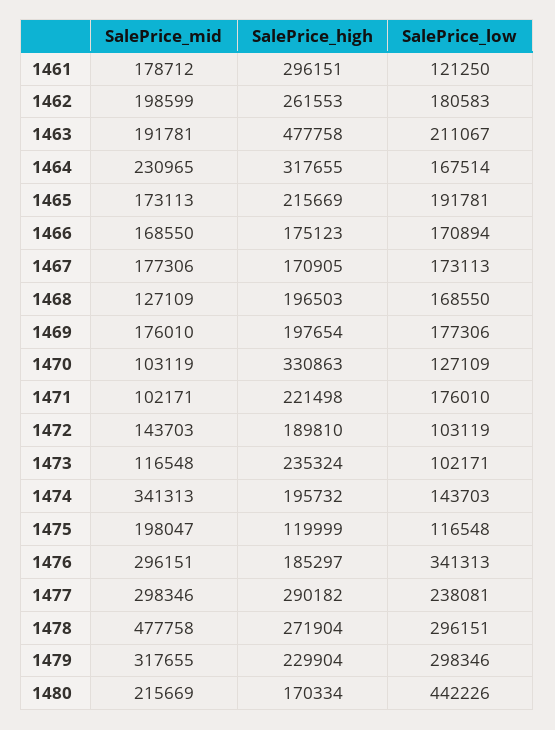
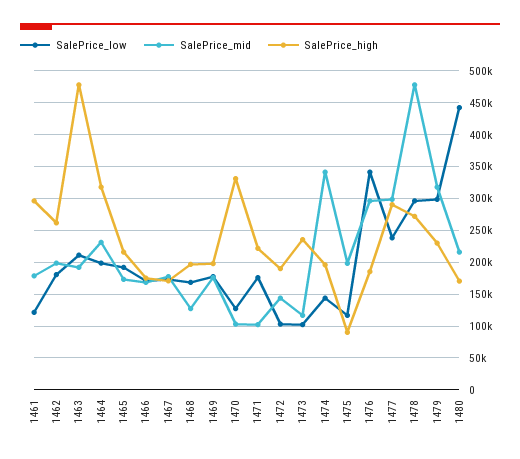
  {
    "SalePrice_mid": {
      "1461": 178712,
      "1462": 198599,
      "1463": 191781,
      "1464": 230965,
      "1465": 173113,
      "1466": 168550,
      "1467": 177306,
      "1468": 127109,
      "1469": 176010,
      "1470": 103119,
      "1471": 102171,
      "1472": 143703,
      "1473": 116548,
      "1474": 341313,
      "1475": 198047,
      "1476": 296151,
      "1477": 298346,
      "1478": 477758,
      "1479": 317655,
      "1480": 215669
    },
    "SalePrice_high": {
      "1461": 296151,
      "1462": 261553,
      "1463": 477758,
      "1464": 317655,
      "1465": 215669,
      "1466": 175123,
      "1467": 170905,
      "1468": 196503,
      "1469": 197654,
      "1470": 330863,
      "1471": 221498,
      "1472": 189810,
      "1473": 235324,
      "1474": 195732,
-     "1475": 119999,
+     "1475": 90000,
      "1476": 185297,
      "1477": 290182,
      "1478": 271904,
      "1479": 229904,
      "1480": 170334
    },
    "SalePrice_low": {
      "1461": 121250,
      "1462": 180583,
      "1463": 211067,
-     "1464": 167514,
+     "1464": 200000,
      "1465": 191781,
      "1466": 170894,
      "1467": 173113,
      "1468": 168550,
      "1469": 177306,
      "1470": 127109,
      "1471": 176010,
      "1472": 103119,
      "1473": 102171,
      "1474": 143703,
      "1475": 116548,
      "1476": 341313,
      "1477": 238081,
      "1478": 296151,
      "1479": 298346,
      "1480": 442226
    }
  }

